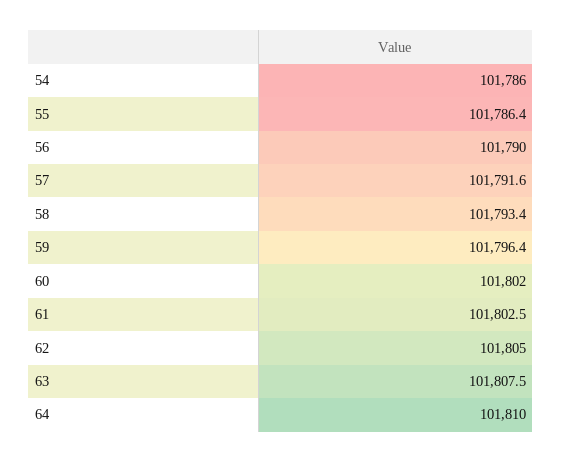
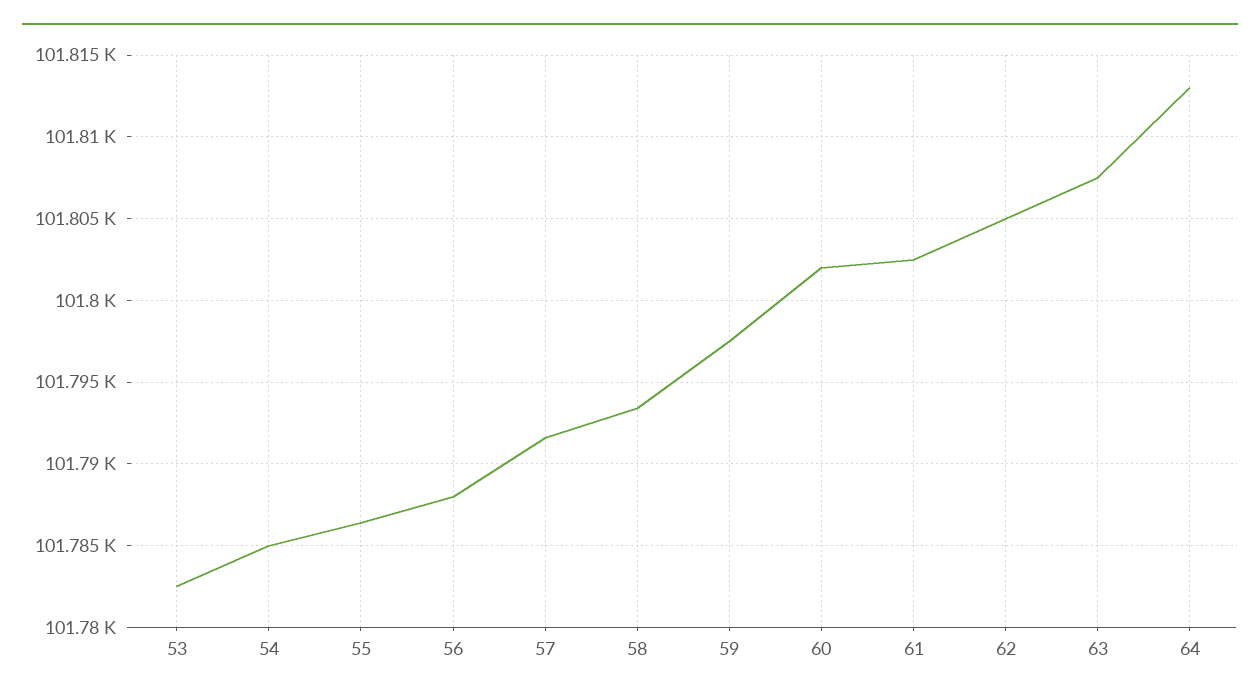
  {
-   "54": 101786,
+   "54": 101785,
    "55": 101786.4,
-   "56": 101790,
+   "56": 101788,
    "57": 101791.6,
    "58": 101793.4,
-   "59": 101796.4,
+   "59": 101797.5,
    "60": 101802,
    "61": 101802.5,
    "62": 101805,
    "63": 101807.5,
-   "64": 101810
+   "64": 101813,
+   "53": 101782.5
  }

